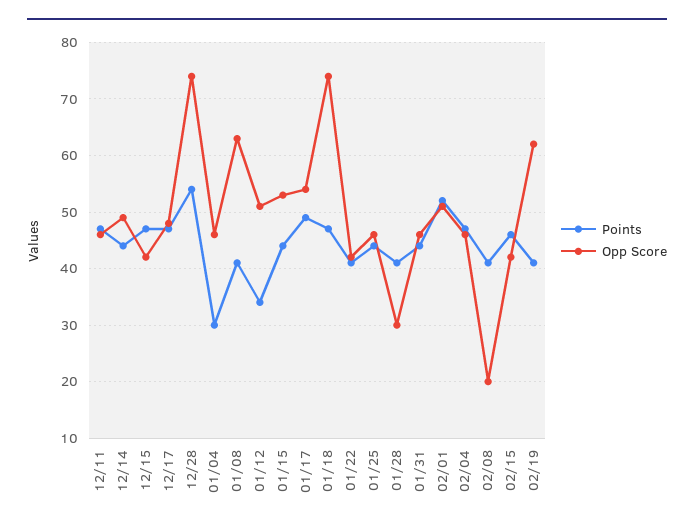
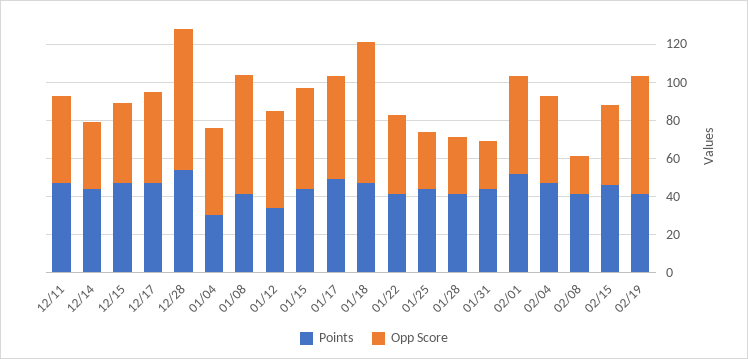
  {
    "Points": {
      "12/11": 45,
      "12/14": 45,
      "12/15": 45,
      "12/17": 45,
      "12/28": 55,
      "01/04": 30,
      "01/08": 40,
      "01/12": 35,
      "01/15": 45,
      "01/17": 50,
      "01/18": 45,
      "01/22": 40,
      "01/25": 45,
      "01/28": 40,
      "01/31": 45,
      "02/01": 50,
      "02/04": 45,
      "02/08": 40,
      "02/15": 45,
      "02/19": 40
    },
    "Opp Score": {
      "12/11": 45,
-     "12/14": 50,
+     "12/14": 35,
      "12/15": 40,
      "12/17": 50,
      "12/28": 75,
      "01/04": 45,
      "01/08": 65,
      "01/12": 50,
      "01/15": 55,
      "01/17": 55,
      "01/18": 75,
      "01/22": 40,
-     "01/25": 45,
+     "01/25": 30,
      "01/28": 30,
-     "01/31": 45,
+     "01/31": 25,
      "02/01": 50,
      "02/04": 45,
      "02/08": 20,
      "02/15": 40,
      "02/19": 60
    }
  }

